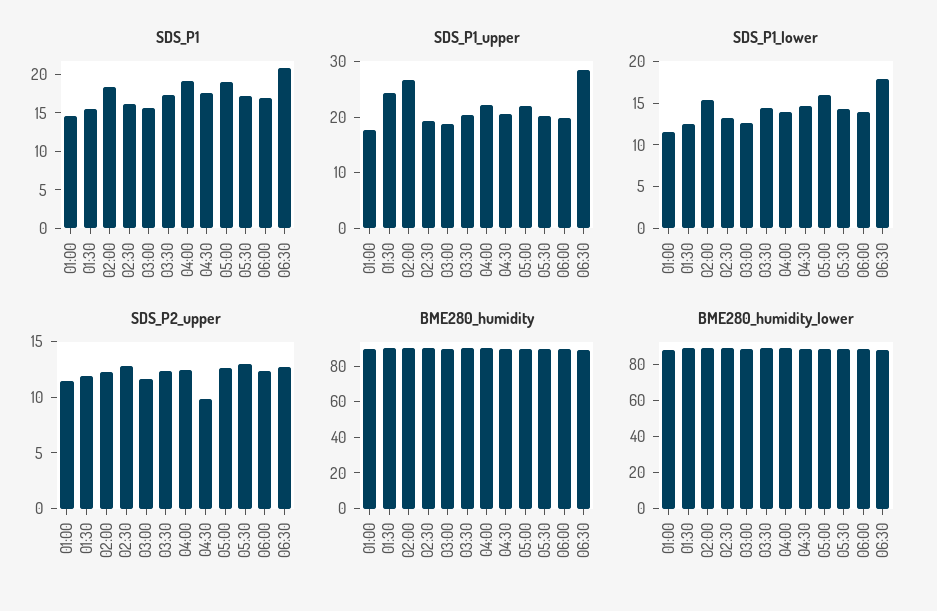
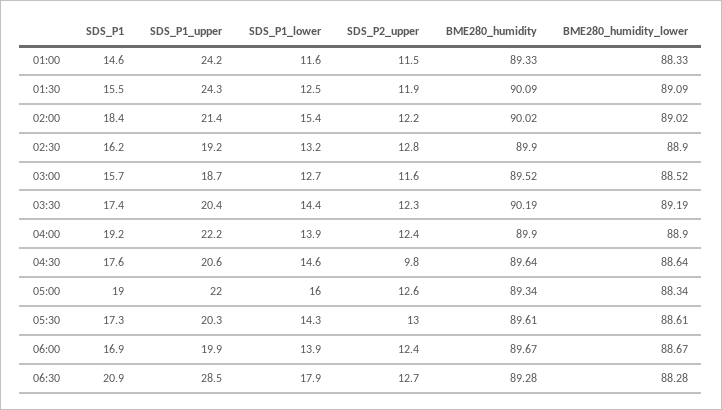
  {
    "SDS_P1": {
      "01:00": 14.6,
      "01:30": 15.5,
      "02:00": 18.4,
      "02:30": 16.2,
      "03:00": 15.7,
      "03:30": 17.4,
      "04:00": 19.2,
      "04:30": 17.6,
      "05:00": 19,
      "05:30": 17.3,
      "06:00": 16.9,
      "06:30": 20.9
    },
    "SDS_P1_upper": {
-     "01:00": 18,
+     "01:00": 24.2,
      "01:30": 24.3,
-     "02:00": 26,
+     "02:00": 21.4,
      "02:30": 19.2,
      "03:00": 18.7,
      "03:30": 20.4,
      "04:00": 22.2,
      "04:30": 20.6,
      "05:00": 22,
      "05:30": 20.3,
      "06:00": 19.9,
      "06:30": 28.5
    },
    "SDS_P1_lower": {
      "01:00": 11.6,
      "01:30": 12.5,
      "02:00": 15.4,
      "02:30": 13.2,
      "03:00": 12.7,
      "03:30": 14.4,
      "04:00": 13.9,
      "04:30": 14.6,
      "05:00": 16,
      "05:30": 14.3,
      "06:00": 13.9,
      "06:30": 17.9
    },
    "SDS_P2_upper": {
      "01:00": 11.5,
      "01:30": 11.9,
      "02:00": 12.2,
      "02:30": 12.8,
      "03:00": 11.6,
      "03:30": 12.3,
      "04:00": 12.4,
      "04:30": 9.8,
      "05:00": 12.6,
      "05:30": 13,
      "06:00": 12.4,
      "06:30": 12.7
    },
    "BME280_humidity": {
      "01:00": 89.33,
      "01:30": 90.09,
      "02:00": 90.02,
      "02:30": 89.9,
      "03:00": 89.52,
      "03:30": 90.19,
      "04:00": 89.9,
      "04:30": 89.64,
      "05:00": 89.34,
      "05:30": 89.61,
      "06:00": 89.67,
      "06:30": 89.28
    },
    "BME280_humidity_lower": {
      "01:00": 88.33,
      "01:30": 89.09,
      "02:00": 89.02,
      "02:30": 88.9,
      "03:00": 88.52,
      "03:30": 89.19,
      "04:00": 88.9,
      "04:30": 88.64,
      "05:00": 88.34,
      "05:30": 88.61,
      "06:00": 88.67,
      "06:30": 88.28
    }
  }

